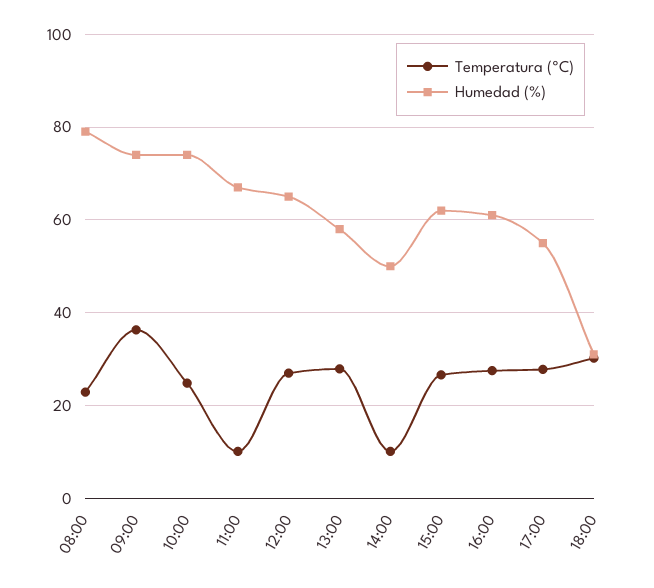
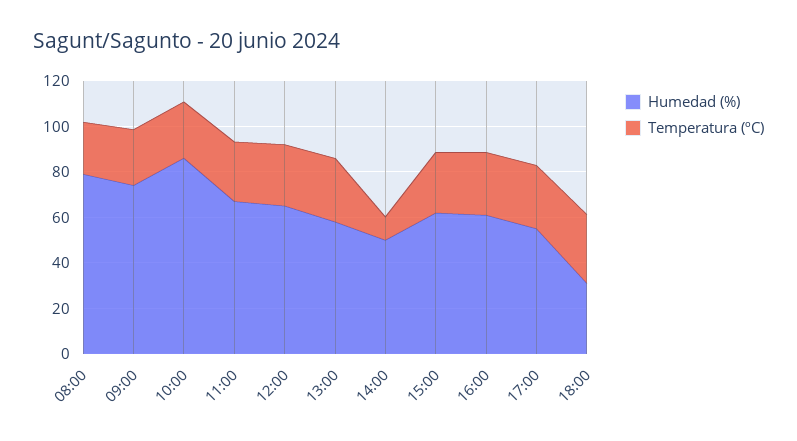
  {
    "Temperatura (ºC)": {
      "08:00": 22,
-     "09:00": 36,
+     "09:00": 25,
      "10:00": 24,
-     "11:00": 10,
+     "11:00": 25,
      "12:00": 28,
      "13:00": 28,
      "14:00": 10,
      "15:00": 26,
      "16:00": 28,
      "17:00": 28,
      "18:00": 30
    },
    "Humedad (%)": {
      "08:00": 80,
      "09:00": 74,
-     "10:00": 74,
+     "10:00": 85,
      "11:00": 68,
      "12:00": 66,
      "13:00": 58,
      "14:00": 50,
      "15:00": 62,
      "16:00": 62,
      "17:00": 56,
      "18:00": 32
    }
  }

